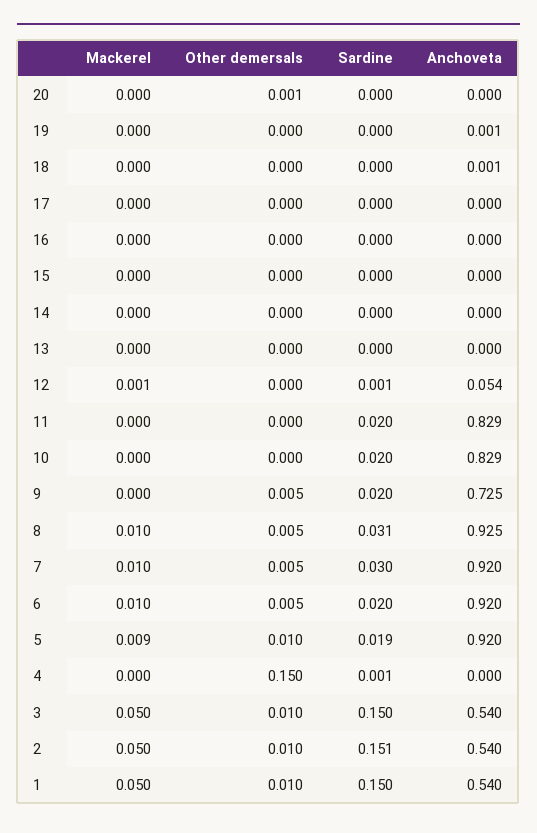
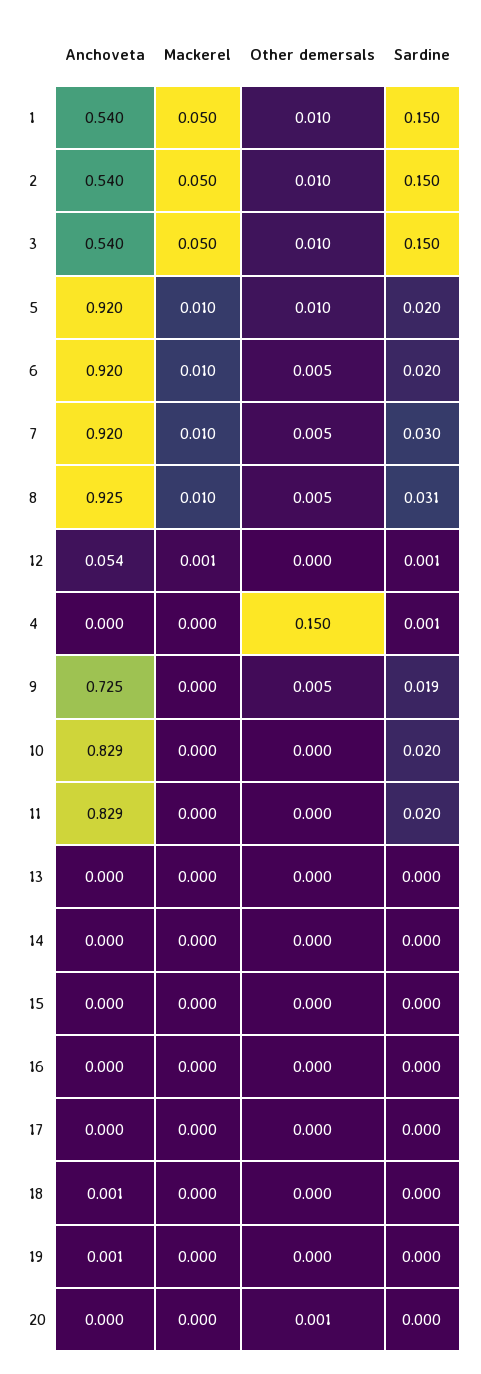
  {
    "Mackerel": {
      "20": 0,
      "19": 0,
      "18": 0,
      "17": 0,
      "16": 0,
      "15": 0,
      "14": 0,
      "13": 0,
      "12": 0.001,
      "11": 0,
      "10": 0,
      "9": 0,
      "8": 0.01,
      "7": 0.01,
      "6": 0.01,
-     "5": 0.009,
+     "5": 0.01,
      "4": 0,
      "3": 0.05,
      "2": 0.05,
      "1": 0.05
    },
    "Other demersals": {
      "20": 0.001,
      "19": 0,
      "18": 0,
      "17": 0,
      "16": 0,
      "15": 0,
      "14": 0,
      "13": 0,
      "12": 0,
      "11": 0,
      "10": 0,
      "9": 0.005,
      "8": 0.005,
      "7": 0.005,
      "6": 0.005,
      "5": 0.01,
      "4": 0.15,
      "3": 0.01,
      "2": 0.01,
      "1": 0.01
    },
    "Sardine": {
      "20": 0,
      "19": 0,
      "18": 0,
      "17": 0,
      "16": 0,
      "15": 0,
      "14": 0,
      "13": 0,
      "12": 0.001,
      "11": 0.02,
      "10": 0.02,
-     "9": 0.02,
+     "9": 0.019,
      "8": 0.031,
      "7": 0.03,
      "6": 0.02,
-     "5": 0.019,
+     "5": 0.02,
      "4": 0.001,
      "3": 0.15,
-     "2": 0.151,
+     "2": 0.15,
      "1": 0.15
    },
    "Anchoveta": {
      "20": 0,
      "19": 0.001,
      "18": 0.001,
      "17": 0,
      "16": 0,
      "15": 0,
      "14": 0,
      "13": 0,
      "12": 0.054,
      "11": 0.829,
      "10": 0.829,
      "9": 0.725,
      "8": 0.925,
      "7": 0.92,
      "6": 0.92,
      "5": 0.92,
      "4": 0,
      "3": 0.54,
      "2": 0.54,
      "1": 0.54
    }
  }

